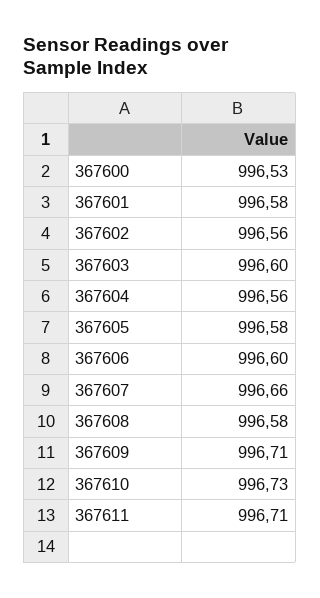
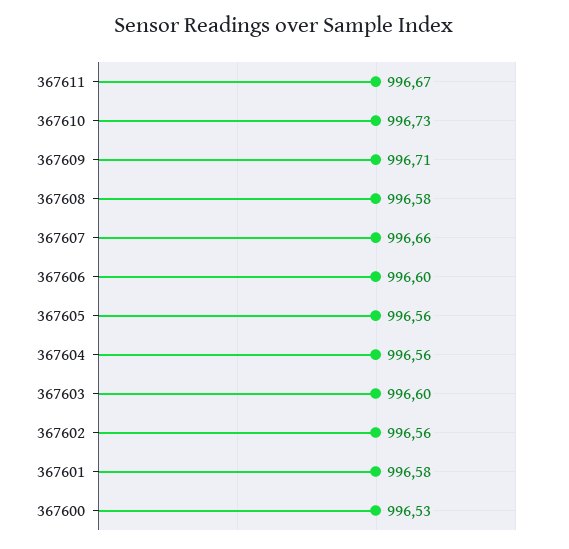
  {
    "367600": 996.53,
    "367601": 996.58,
    "367602": 996.56,
    "367603": 996.6,
    "367604": 996.56,
-   "367605": 996.58,
+   "367605": 996.56,
    "367606": 996.6,
    "367607": 996.66,
    "367608": 996.58,
    "367609": 996.71,
    "367610": 996.73,
-   "367611": 996.71
+   "367611": 996.67
  }

